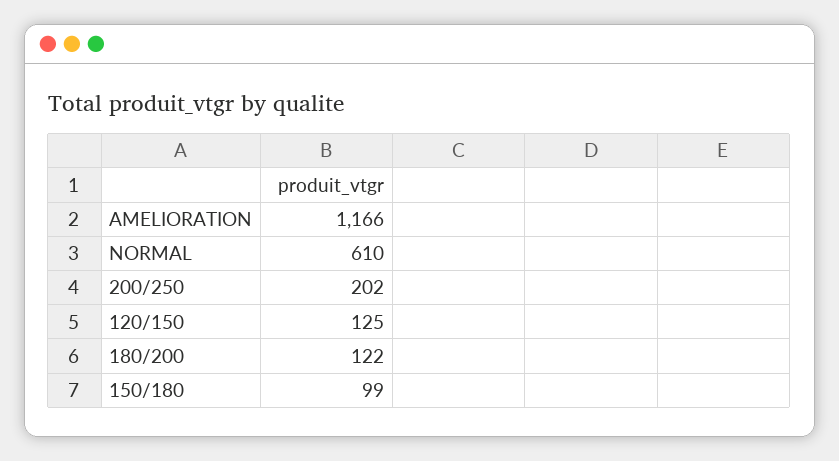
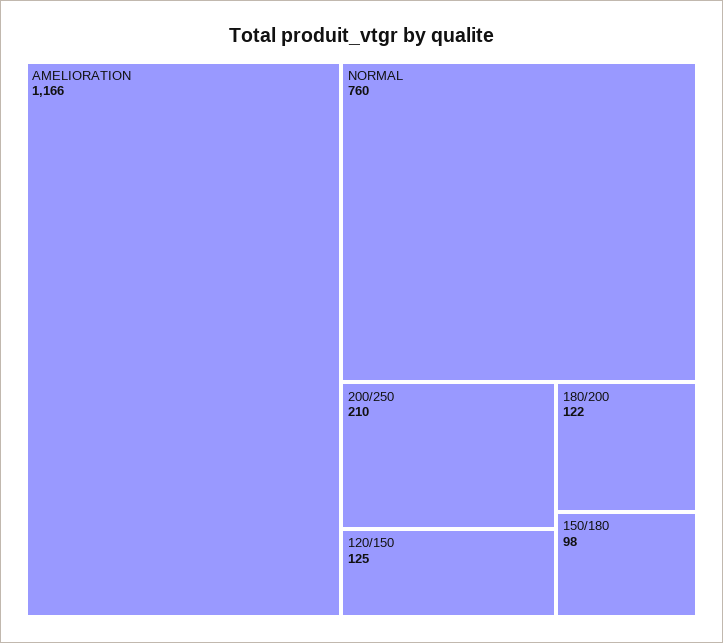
  {
    "AMELIORATION": 1166,
-   "NORMAL": 610,
+   "NORMAL": 760,
-   "200/250": 202,
+   "200/250": 210,
    "120/150": 125,
    "180/200": 122,
-   "150/180": 99
+   "150/180": 98
  }

